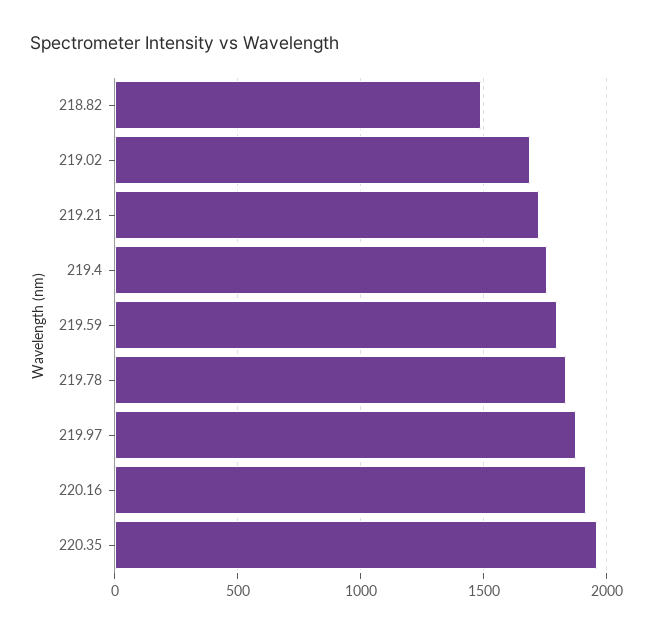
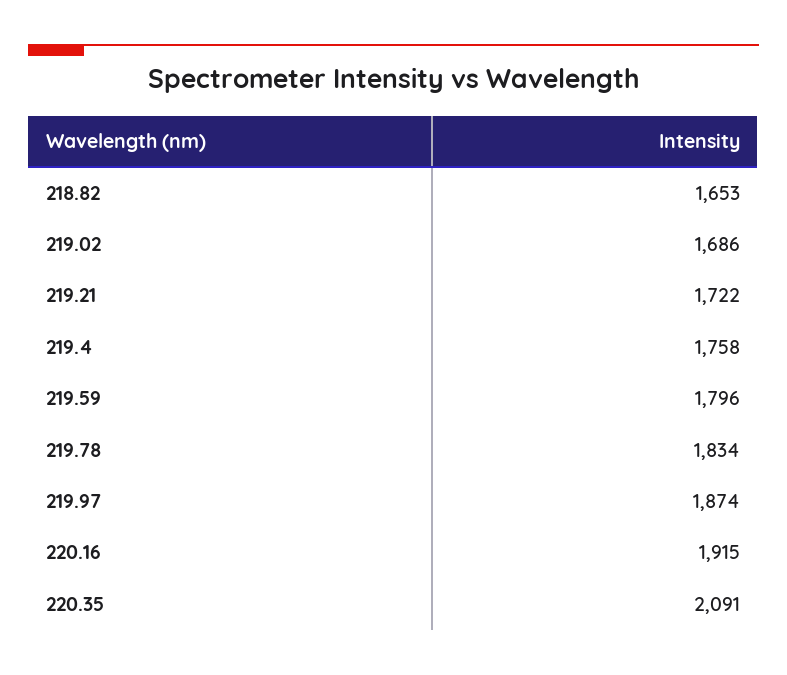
  {
-   "218.82": 1500,
+   "218.82": 1653,
    "219.02": 1686,
    "219.21": 1722,
    "219.4": 1758,
    "219.59": 1796,
    "219.78": 1834,
    "219.97": 1874,
    "220.16": 1915,
-   "220.35": 1950
+   "220.35": 2091
  }

